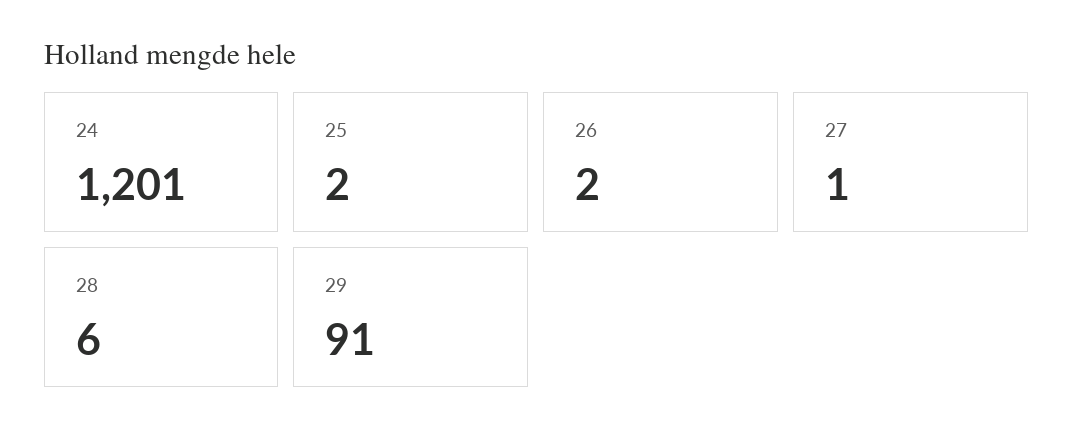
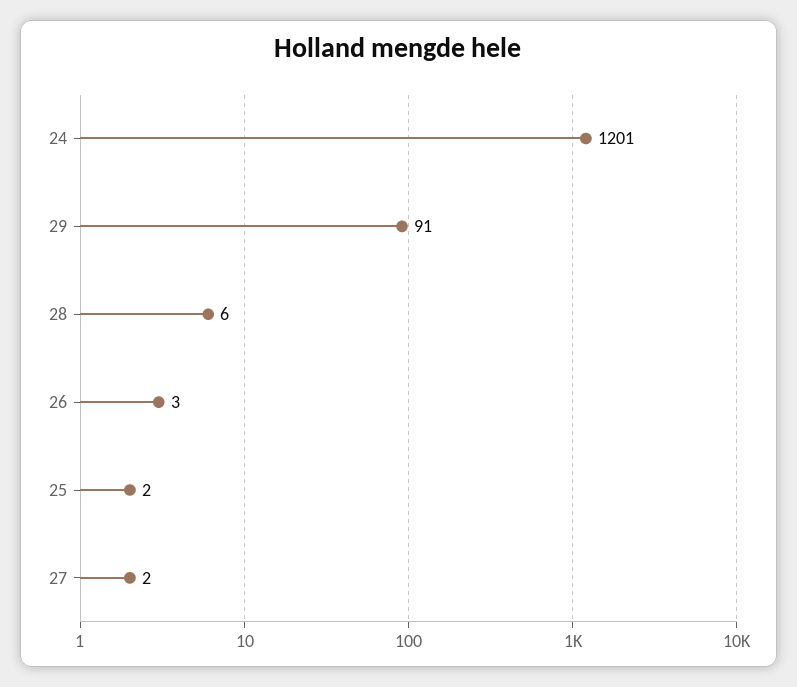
  {
    "24": 1201,
    "25": 2,
-   "26": 2,
+   "26": 3,
-   "27": 1,
+   "27": 2,
    "28": 6,
    "29": 91
  }

